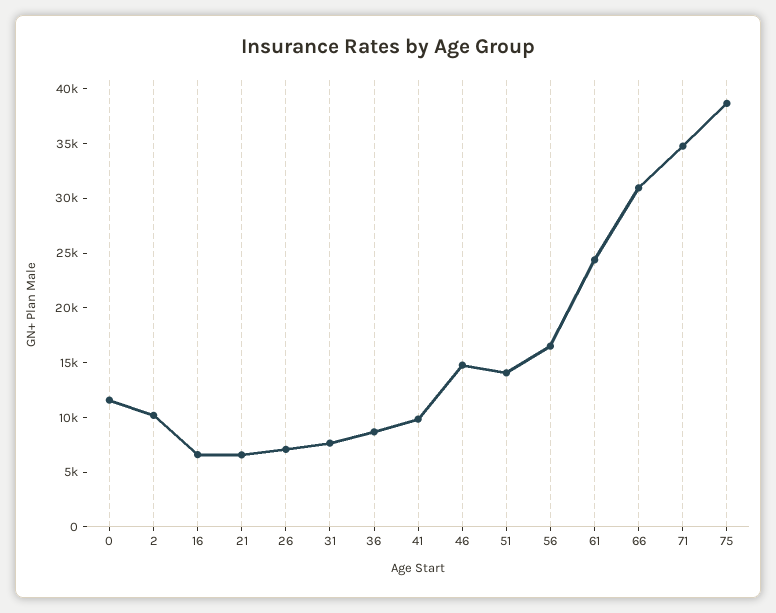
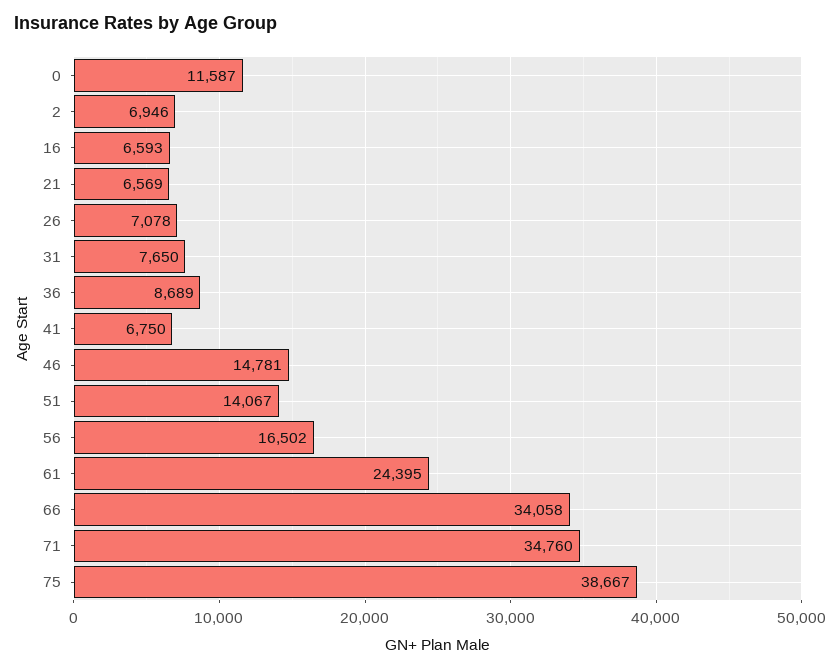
  {
    "0": 11587,
-   "2": 10000,
+   "2": 6946,
    "16": 6593,
    "21": 6569,
    "26": 7078,
    "31": 7650,
    "36": 8689,
-   "41": 10000,
+   "41": 6750,
    "46": 14781,
    "51": 14067,
    "56": 16502,
    "61": 24395,
-   "66": 31000,
+   "66": 34058,
    "71": 34760,
    "75": 38667
  }

